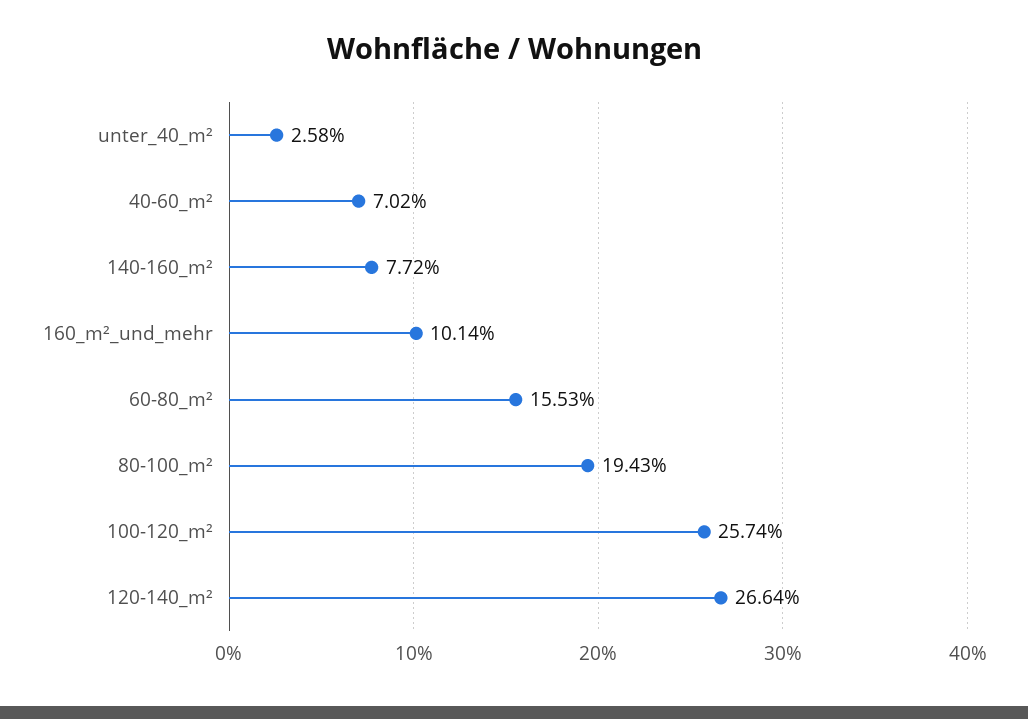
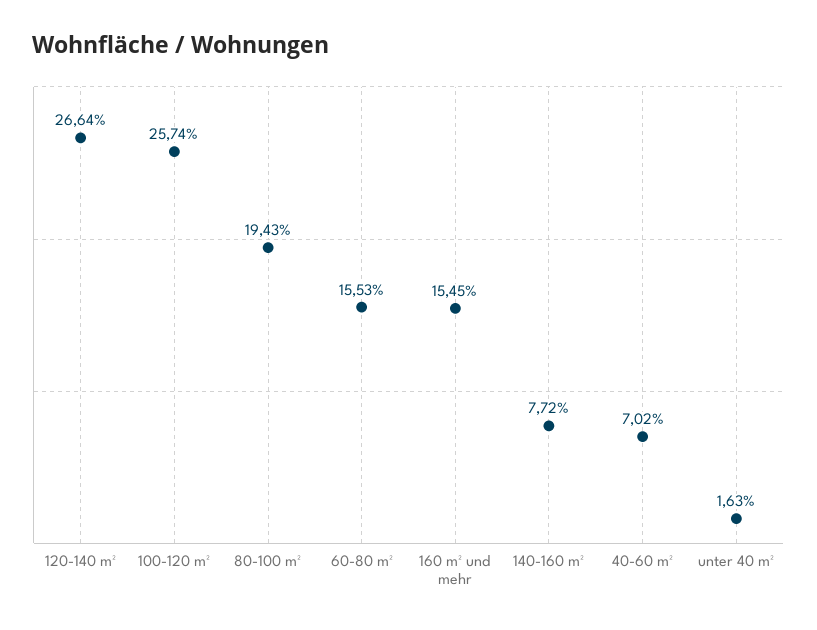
  {
-   "unter_40_m²": 2.58,
+   "unter_40_m²": 1.63,
    "40-60_m²": 7.02,
    "140-160_m²": 7.72,
-   "160_m²_und_mehr": 10.14,
+   "160_m²_und_mehr": 15.45,
    "60-80_m²": 15.53,
    "80-100_m²": 19.43,
    "100-120_m²": 25.74,
    "120-140_m²": 26.64
  }

